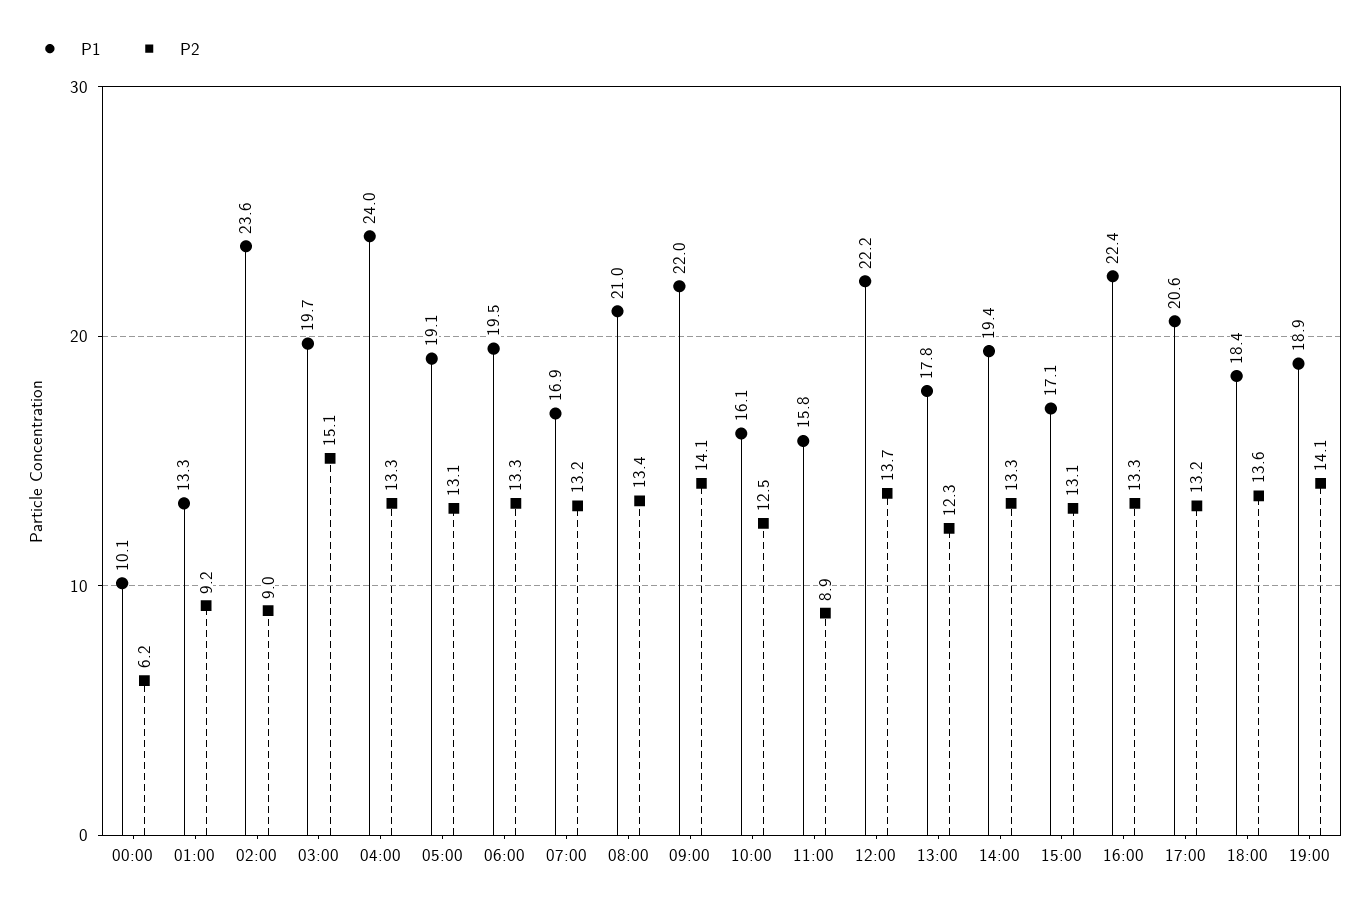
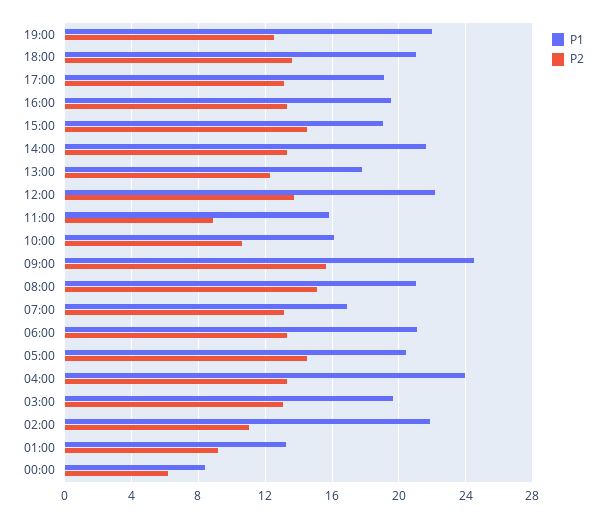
  {
    "P1": {
-     "00:00": 10.1,
+     "00:00": 8.5,
      "01:00": 13.3,
-     "02:00": 23.6,
+     "02:00": 22,
      "03:00": 19.7,
      "04:00": 24,
-     "05:00": 19.1,
+     "05:00": 20.5,
-     "06:00": 19.5,
+     "06:00": 21,
      "07:00": 16.9,
      "08:00": 21,
-     "09:00": 22,
+     "09:00": 24.5,
      "10:00": 16.1,
      "11:00": 15.8,
      "12:00": 22.2,
      "13:00": 17.8,
-     "14:00": 19.4,
+     "14:00": 21.5,
-     "15:00": 17.1,
+     "15:00": 19,
-     "16:00": 22.4,
+     "16:00": 19.5,
-     "17:00": 20.6,
+     "17:00": 19,
-     "18:00": 18.4,
+     "18:00": 21,
-     "19:00": 18.9
+     "19:00": 22
    },
    "P2": {
      "00:00": 6.2,
      "01:00": 9.2,
-     "02:00": 9,
+     "02:00": 11,
-     "03:00": 15.1,
+     "03:00": 13,
      "04:00": 13.3,
-     "05:00": 13.1,
+     "05:00": 14.5,
      "06:00": 13.3,
      "07:00": 13.2,
-     "08:00": 13.4,
+     "08:00": 15,
-     "09:00": 14.1,
+     "09:00": 15.5,
-     "10:00": 12.5,
+     "10:00": 10.5,
      "11:00": 8.9,
      "12:00": 13.7,
      "13:00": 12.3,
      "14:00": 13.3,
-     "15:00": 13.1,
+     "15:00": 14.5,
      "16:00": 13.3,
      "17:00": 13.2,
      "18:00": 13.6,
-     "19:00": 14.1
+     "19:00": 12.5
    }
  }

